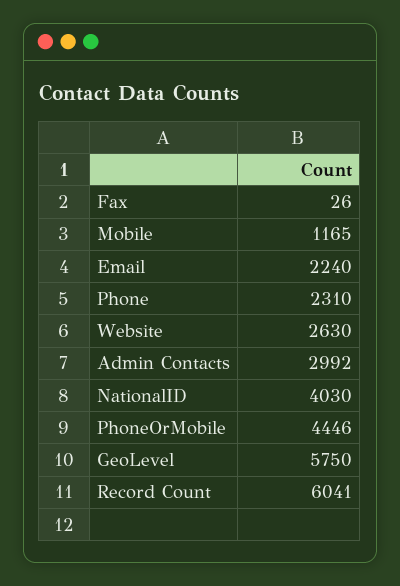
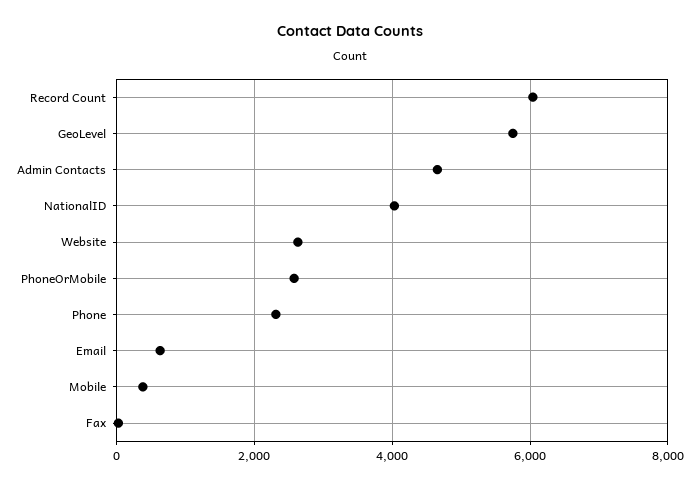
  {
    "Fax": 26,
-   "Mobile": 1165,
+   "Mobile": 400,
-   "Email": 2240,
+   "Email": 600,
    "Phone": 2310,
    "Website": 2630,
-   "Admin Contacts": 2992,
+   "Admin Contacts": 4600,
    "NationalID": 4030,
-   "PhoneOrMobile": 4446,
+   "PhoneOrMobile": 2600,
    "GeoLevel": 5750,
    "Record Count": 6041
  }

